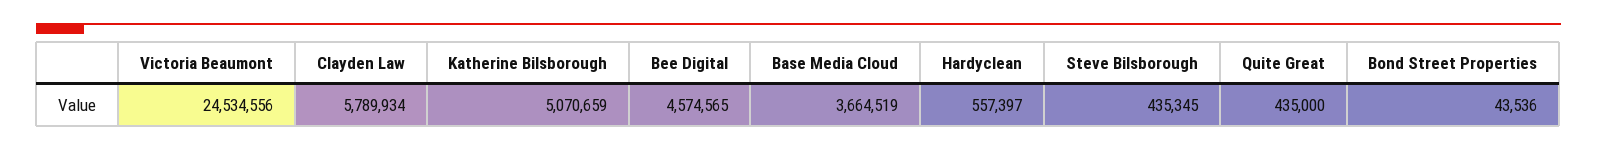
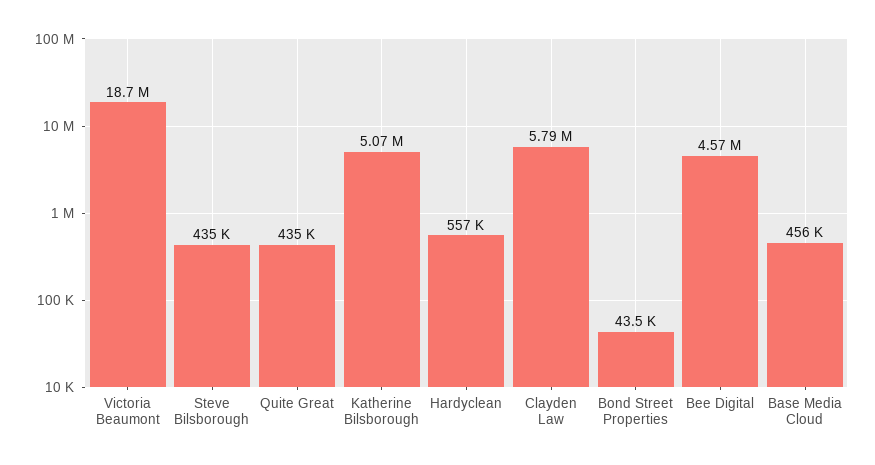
  {
-   "Victoria Beaumont": 24534556,
+   "Victoria Beaumont": 18700000,
    "Clayden Law": 5789934,
    "Katherine Bilsborough": 5070659,
    "Bee Digital": 4574565,
-   "Base Media Cloud": 3664519,
+   "Base Media Cloud": 456000,
    "Hardyclean": 557397,
    "Steve Bilsborough": 435345,
    "Quite Great": 435000,
    "Bond Street Properties": 43536
  }

